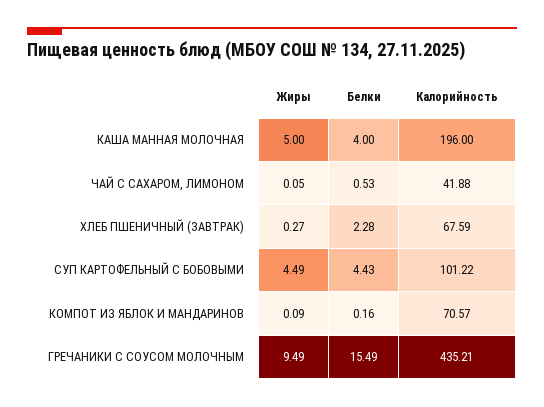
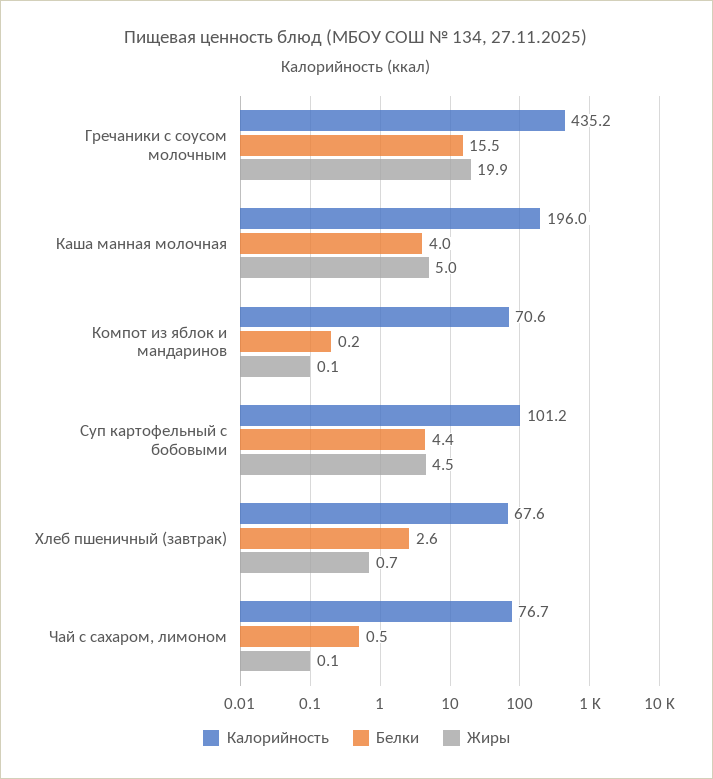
  {
    "Жиры": {
      "КАША МАННАЯ МОЛОЧНАЯ": 5,
      "ЧАЙ С САХАРОМ, ЛИМОНОМ": 0.05,
-     "ХЛЕБ ПШЕНИЧНЫЙ (ЗАВТРАК)": 0.27,
+     "ХЛЕБ ПШЕНИЧНЫЙ (ЗАВТРАК)": 0.7,
      "СУП КАРТОФЕЛЬНЫЙ С БОБОВЫМИ": 4.49,
      "КОМПОТ ИЗ ЯБЛОК И МАНДАРИНОВ": 0.09,
-     "ГРЕЧАНИКИ С СОУСОМ МОЛОЧНЫМ": 9.49
+     "ГРЕЧАНИКИ С СОУСОМ МОЛОЧНЫМ": 19.9
    },
    "Белки": {
      "КАША МАННАЯ МОЛОЧНАЯ": 4,
      "ЧАЙ С САХАРОМ, ЛИМОНОМ": 0.53,
-     "ХЛЕБ ПШЕНИЧНЫЙ (ЗАВТРАК)": 2.28,
+     "ХЛЕБ ПШЕНИЧНЫЙ (ЗАВТРАК)": 2.6,
      "СУП КАРТОФЕЛЬНЫЙ С БОБОВЫМИ": 4.43,
      "КОМПОТ ИЗ ЯБЛОК И МАНДАРИНОВ": 0.16,
      "ГРЕЧАНИКИ С СОУСОМ МОЛОЧНЫМ": 15.49
    },
    "Калорийность": {
      "КАША МАННАЯ МОЛОЧНАЯ": 196,
-     "ЧАЙ С САХАРОМ, ЛИМОНОМ": 41.88,
+     "ЧАЙ С САХАРОМ, ЛИМОНОМ": 76.7,
      "ХЛЕБ ПШЕНИЧНЫЙ (ЗАВТРАК)": 67.59,
      "СУП КАРТОФЕЛЬНЫЙ С БОБОВЫМИ": 101.22,
      "КОМПОТ ИЗ ЯБЛОК И МАНДАРИНОВ": 70.57,
      "ГРЕЧАНИКИ С СОУСОМ МОЛОЧНЫМ": 435.21
    }
  }

